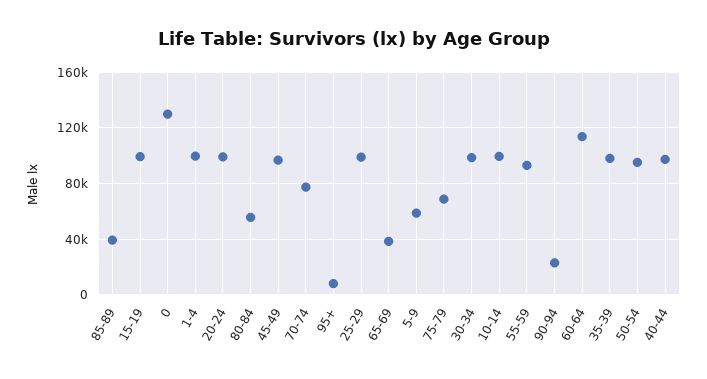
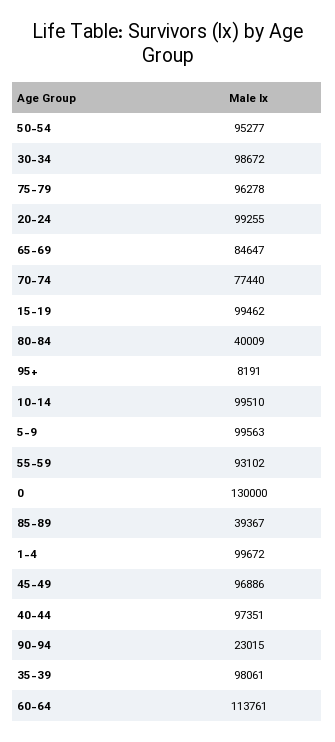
  {
    "85-89": 39367,
    "15-19": 99462,
    "0": 130000,
    "1-4": 99672,
    "20-24": 99255,
-   "80-84": 55000,
+   "80-84": 40009,
    "45-49": 96886,
    "70-74": 77440,
    "95+": 8191,
-   "25-29": 100000,
-   "65-69": 40000,
+   "65-69": 84647,
-   "5-9": 60000,
+   "5-9": 99563,
-   "75-79": 70000,
+   "75-79": 96278,
    "30-34": 98672,
    "10-14": 99510,
    "55-59": 93102,
    "90-94": 23015,
    "60-64": 113761,
    "35-39": 98061,
    "50-54": 95277,
    "40-44": 97351
  }

